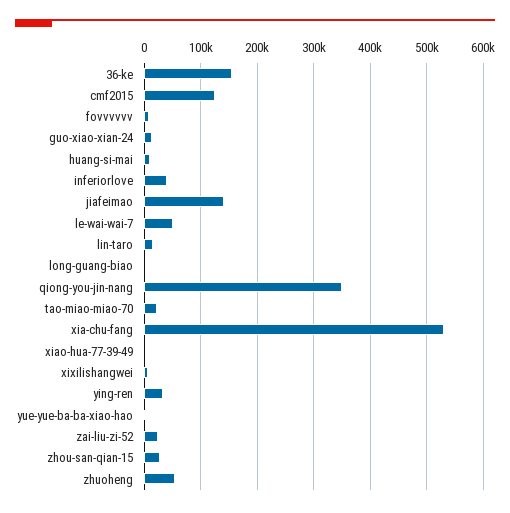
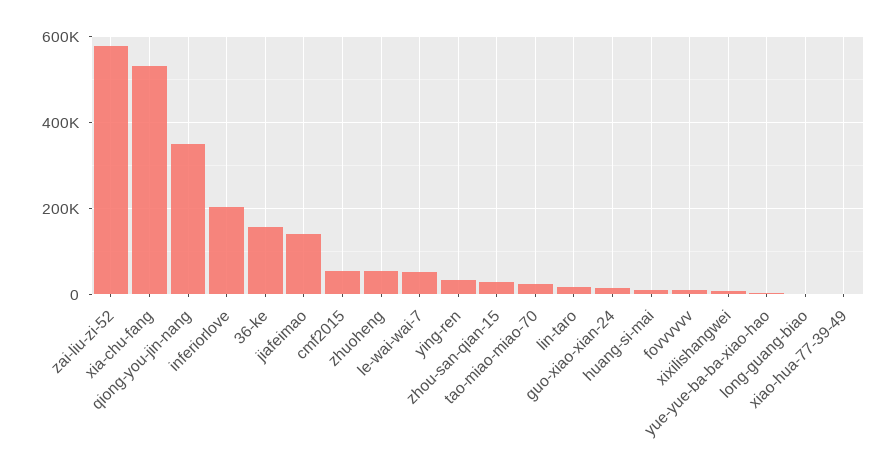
  {
    "36-ke": 160000,
-   "cmf2015": 120000,
+   "cmf2015": 60000,
    "fovvvvvv": 0,
    "guo-xiao-xian-24": 20000,
    "huang-si-mai": 0,
-   "inferiorlove": 40000,
+   "inferiorlove": 200000,
    "jiafeimao": 140000,
    "le-wai-wai-7": 60000,
    "lin-taro": 20000,
    "long-guang-biao": 0,
    "qiong-you-jin-nang": 340000,
    "tao-miao-miao-70": 20000,
    "xia-chu-fang": 540000,
    "xiao-hua-77-39-49": 0,
    "xixilishangwei": 0,
    "ying-ren": 40000,
    "yue-yue-ba-ba-xiao-hao": 0,
-   "zai-liu-zi-52": 20000,
+   "zai-liu-zi-52": 580000,
    "zhou-san-qian-15": 20000,
    "zhuoheng": 60000
  }

